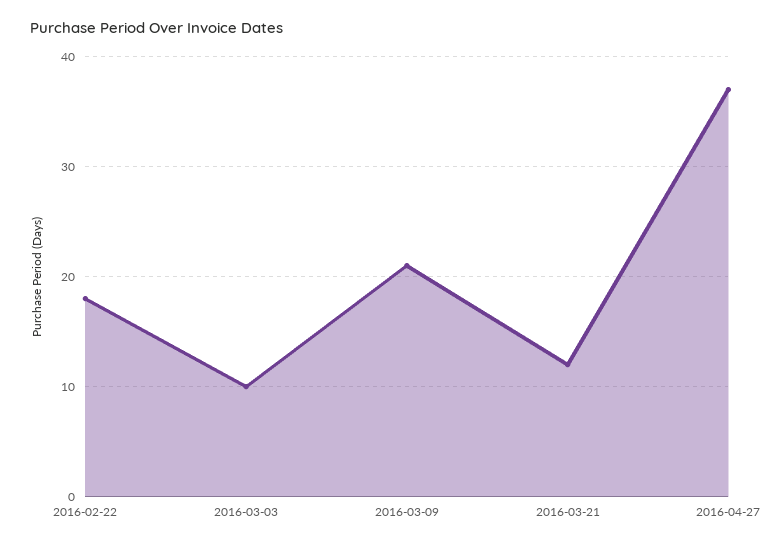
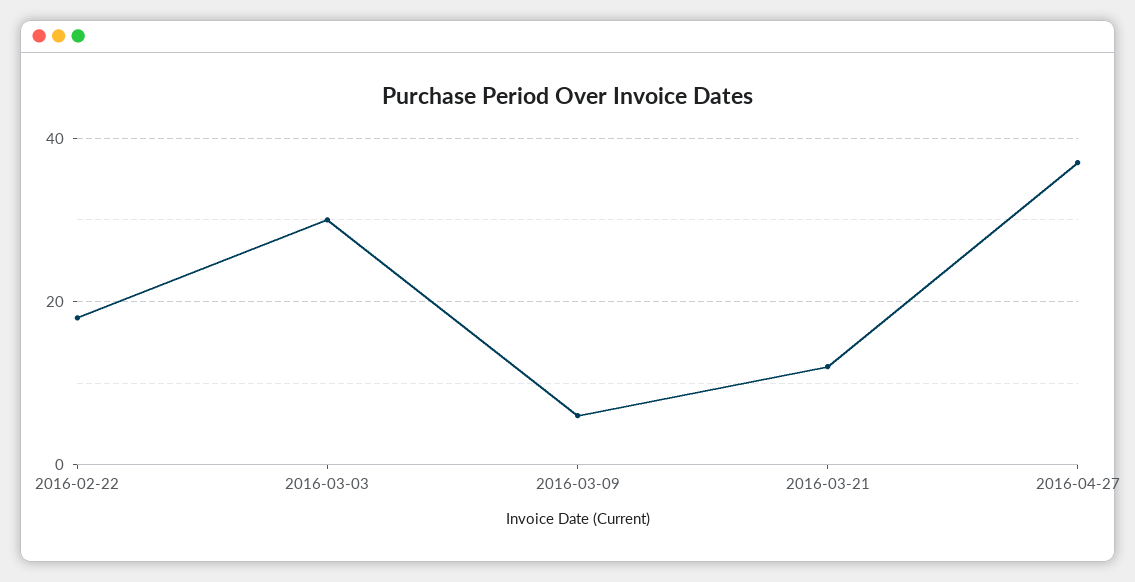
  {
    "2016-02-22": 18,
-   "2016-03-03": 10,
+   "2016-03-03": 30,
-   "2016-03-09": 21,
+   "2016-03-09": 5,
    "2016-03-21": 12,
    "2016-04-27": 37
  }

